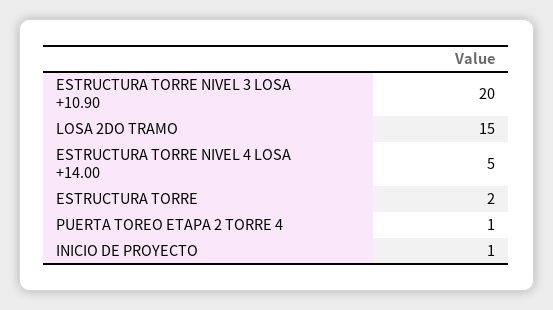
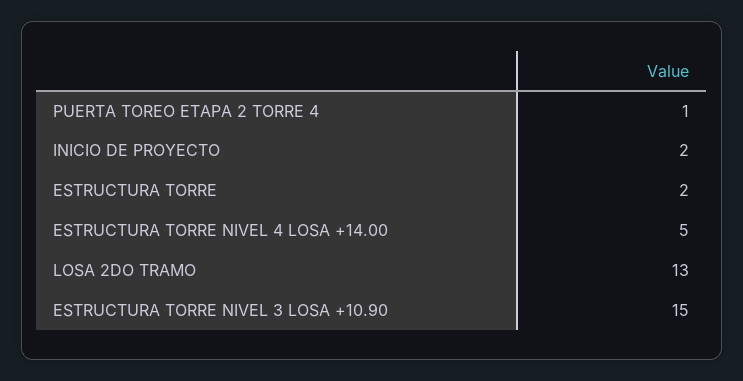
  {
-   "ESTRUCTURA TORRE NIVEL 3 LOSA +10.90": 20,
+   "ESTRUCTURA TORRE NIVEL 3 LOSA +10.90": 15,
-   "LOSA 2DO TRAMO": 15,
+   "LOSA 2DO TRAMO": 13,
    "ESTRUCTURA TORRE NIVEL 4 LOSA +14.00": 5,
    "ESTRUCTURA TORRE": 2,
    "PUERTA TOREO ETAPA 2 TORRE 4": 1,
-   "INICIO DE PROYECTO": 1
+   "INICIO DE PROYECTO": 2
  }

